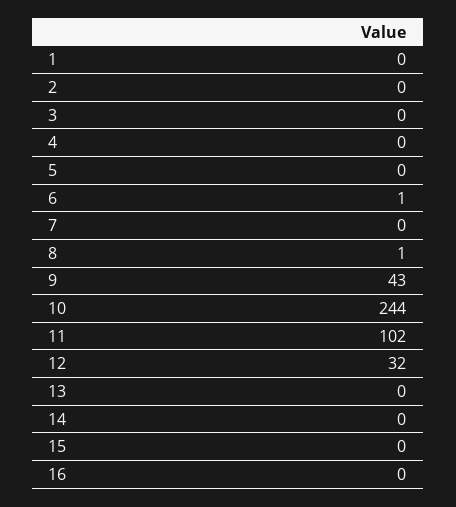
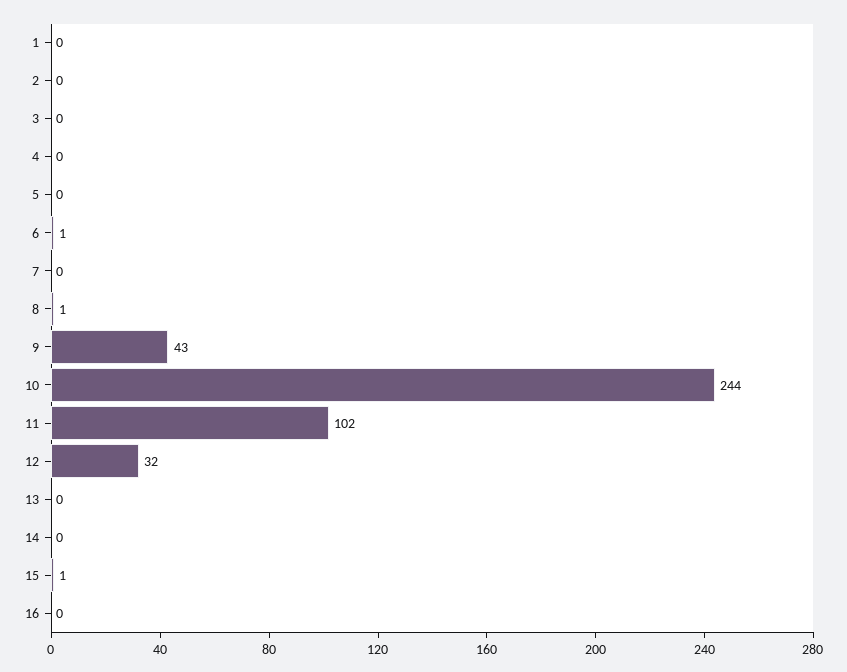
  {
    "1": 0,
    "2": 0,
    "3": 0,
    "4": 0,
    "5": 0,
    "6": 1,
    "7": 0,
    "8": 1,
    "9": 43,
    "10": 244,
    "11": 102,
    "12": 32,
    "13": 0,
    "14": 0,
-   "15": 0,
+   "15": 1,
    "16": 0
  }

